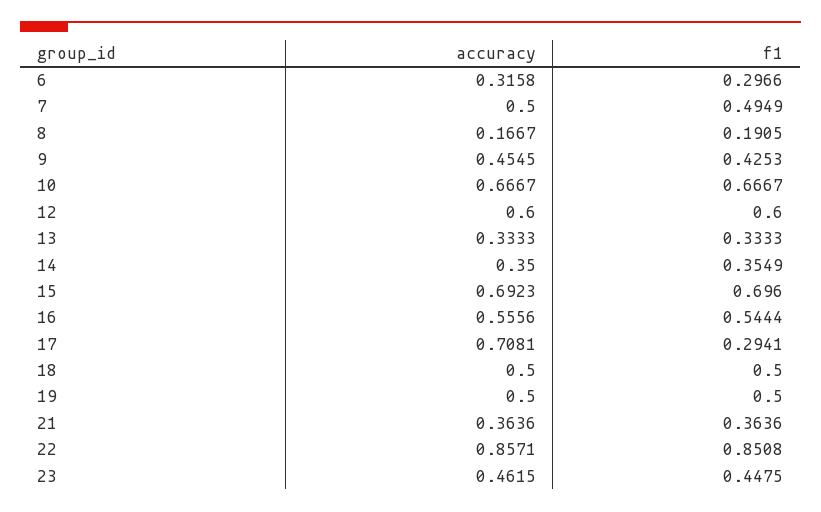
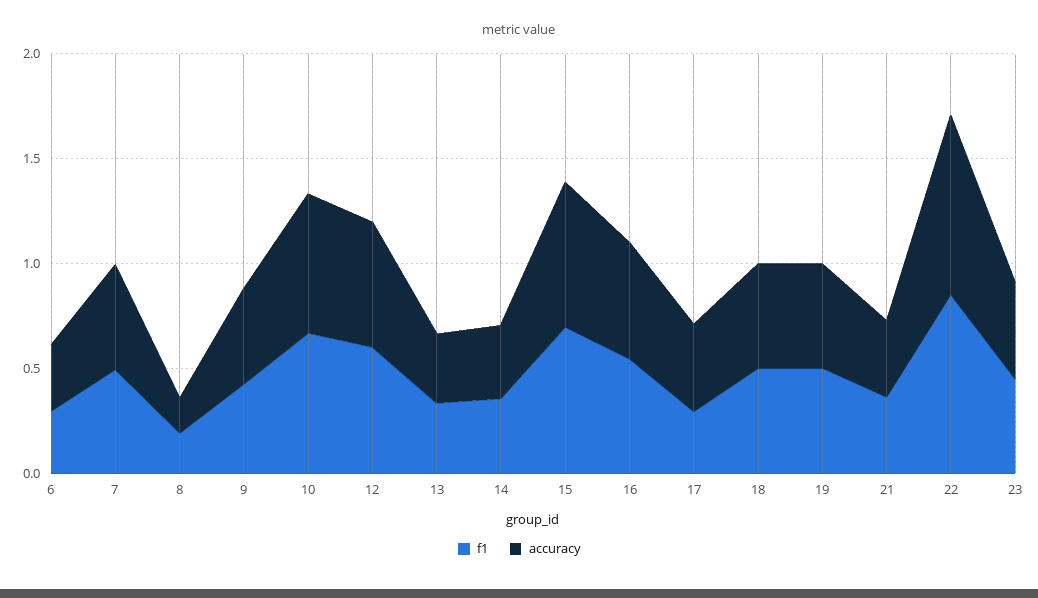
  {
    "accuracy": {
      "6": 0.3158,
      "7": 0.5,
      "8": 0.1667,
      "9": 0.4545,
      "10": 0.6667,
      "12": 0.6,
      "13": 0.3333,
      "14": 0.35,
      "15": 0.6923,
      "16": 0.5556,
-     "17": 0.7081,
+     "17": 0.4,
      "18": 0.5,
      "19": 0.5,
      "21": 0.3636,
      "22": 0.8571,
      "23": 0.4615
    },
    "f1": {
      "6": 0.2966,
      "7": 0.4949,
      "8": 0.1905,
      "9": 0.4253,
      "10": 0.6667,
      "12": 0.6,
      "13": 0.3333,
      "14": 0.3549,
      "15": 0.696,
      "16": 0.5444,
      "17": 0.2941,
      "18": 0.5,
      "19": 0.5,
      "21": 0.3636,
      "22": 0.8508,
      "23": 0.4475
    }
  }

